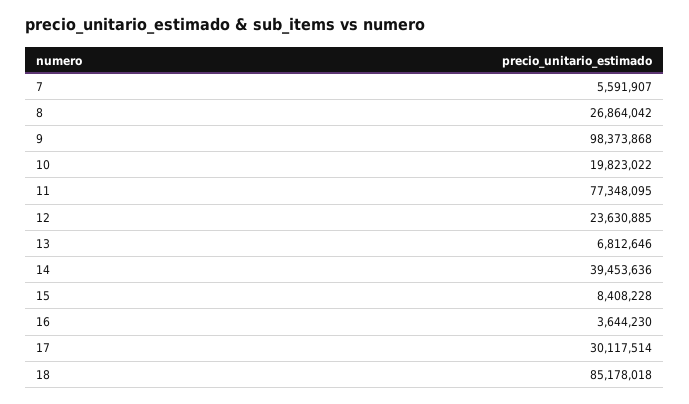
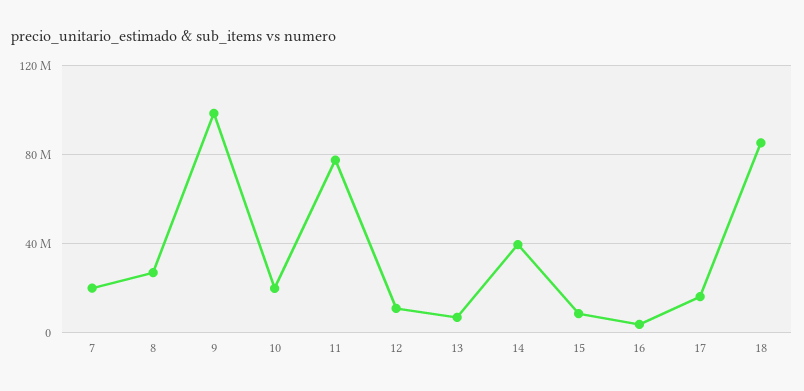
  {
-   "7": 5591907,
+   "7": 20000000,
    "8": 26864042,
    "9": 98373868,
    "10": 19823022,
    "11": 77348095,
-   "12": 23630885,
+   "12": 10000000,
    "13": 6812646,
    "14": 39453636,
    "15": 8408228,
    "16": 3644230,
-   "17": 30117514,
+   "17": 15000000,
    "18": 85178018
  }

